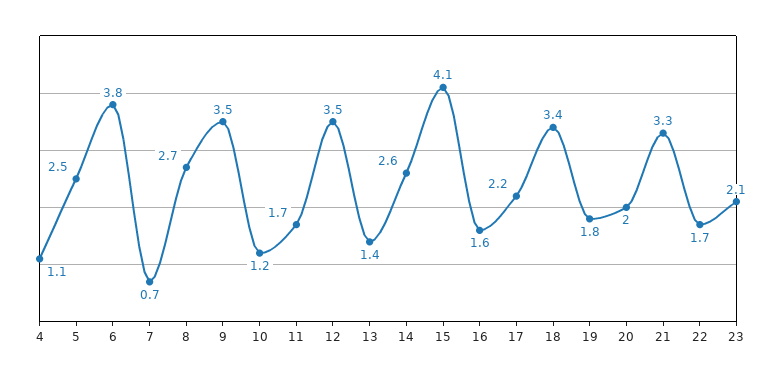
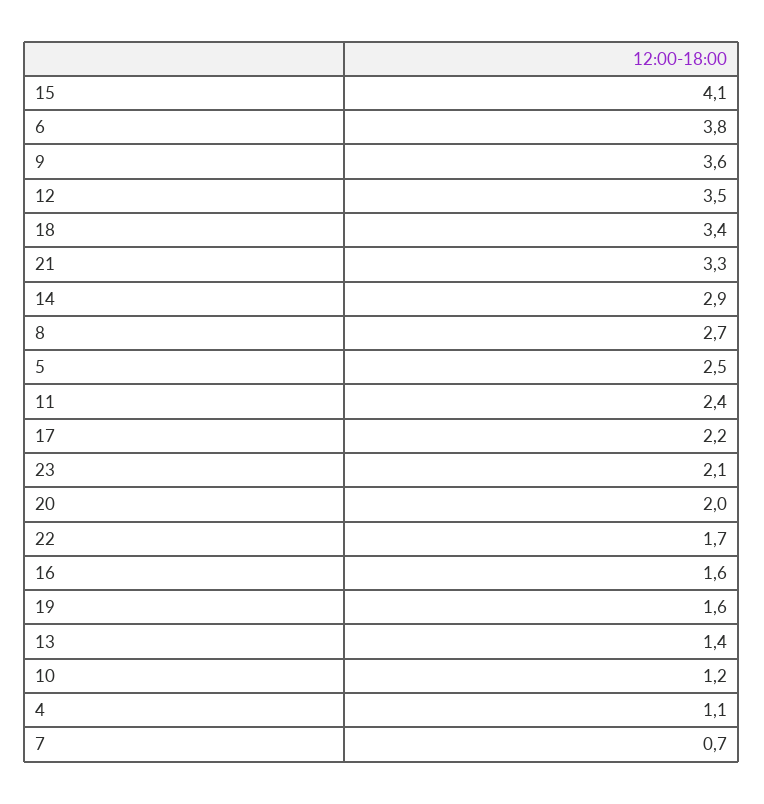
  {
    "4": 1.1,
    "5": 2.5,
    "6": 3.8,
    "7": 0.7,
    "8": 2.7,
-   "9": 3.5,
+   "9": 3.6,
    "10": 1.2,
-   "11": 1.7,
+   "11": 2.4,
    "12": 3.5,
    "13": 1.4,
-   "14": 2.6,
+   "14": 2.9,
    "15": 4.1,
    "16": 1.6,
    "17": 2.2,
    "18": 3.4,
-   "19": 1.8,
+   "19": 1.6,
    "20": 2,
    "21": 3.3,
    "22": 1.7,
    "23": 2.1
  }

